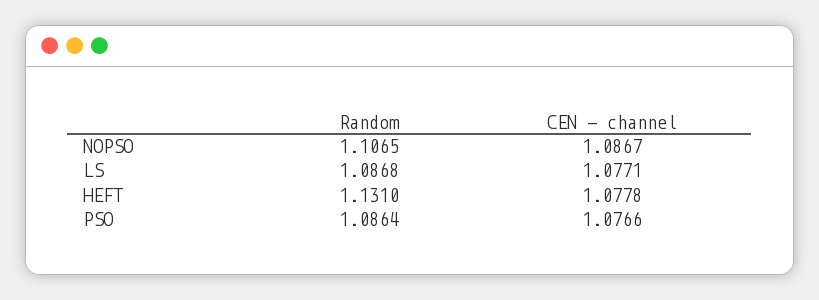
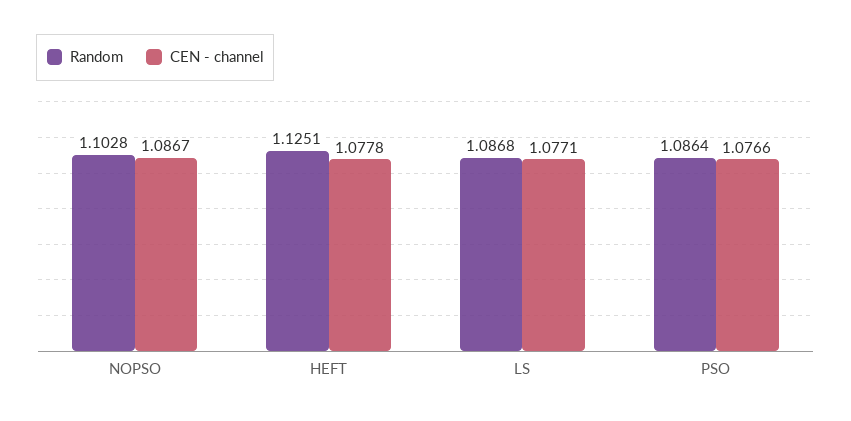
  {
    "Random": {
-     "NOPSO": 1.1065,
+     "NOPSO": 1.1028,
      "LS": 1.0868,
-     "HEFT": 1.131,
+     "HEFT": 1.1251,
      "PSO": 1.0864
    },
    "CEN - channel": {
      "NOPSO": 1.0867,
      "LS": 1.0771,
      "HEFT": 1.0778,
      "PSO": 1.0766
    }
  }

